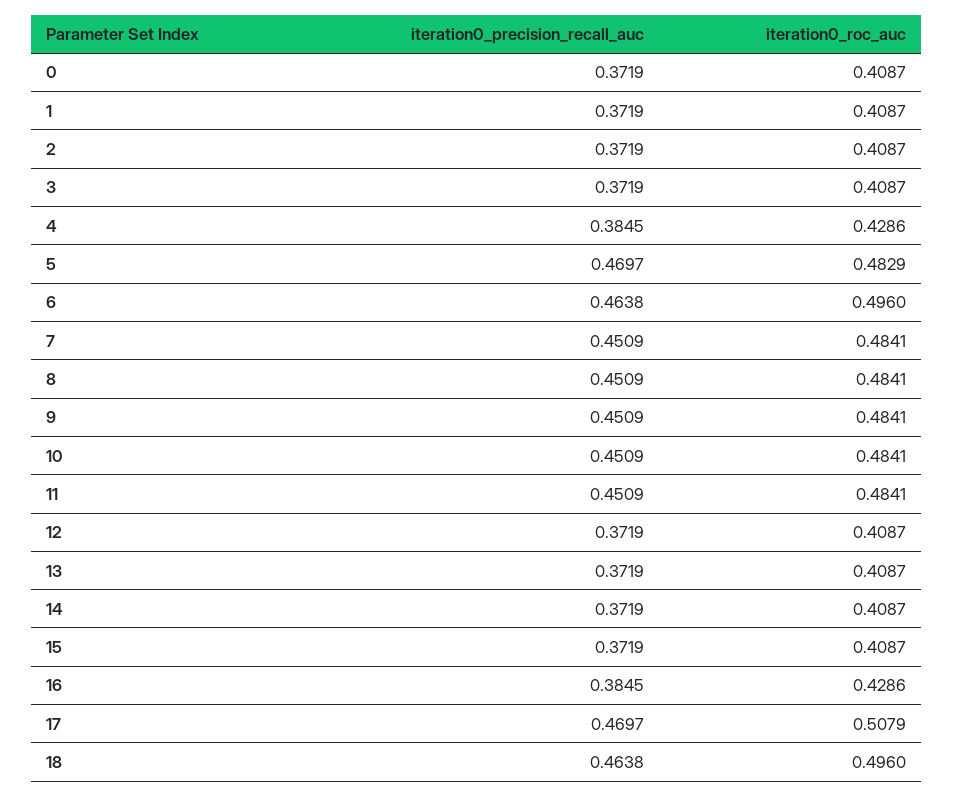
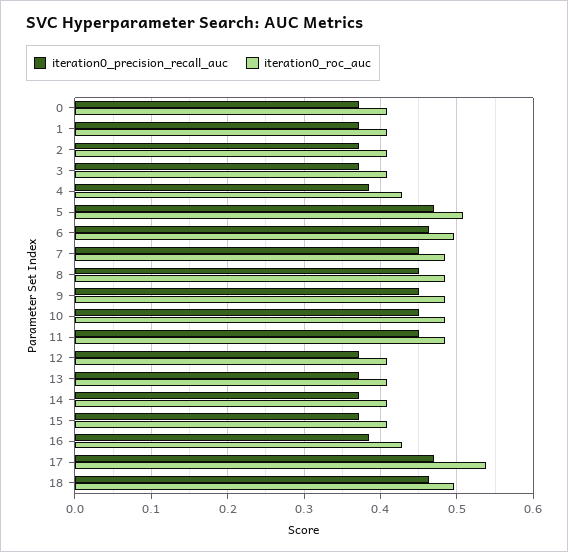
  {
    "iteration0_precision_recall_auc": {
      "0": 0.3719,
      "1": 0.3719,
      "2": 0.3719,
      "3": 0.3719,
      "4": 0.3845,
      "5": 0.4697,
      "6": 0.4638,
      "7": 0.4509,
      "8": 0.4509,
      "9": 0.4509,
      "10": 0.4509,
      "11": 0.4509,
      "12": 0.3719,
      "13": 0.3719,
      "14": 0.3719,
      "15": 0.3719,
      "16": 0.3845,
      "17": 0.4697,
      "18": 0.4638
    },
    "iteration0_roc_auc": {
      "0": 0.4087,
      "1": 0.4087,
      "2": 0.4087,
      "3": 0.4087,
      "4": 0.4286,
-     "5": 0.4829,
+     "5": 0.51,
      "6": 0.496,
      "7": 0.4841,
      "8": 0.4841,
      "9": 0.4841,
      "10": 0.4841,
      "11": 0.4841,
      "12": 0.4087,
      "13": 0.4087,
      "14": 0.4087,
      "15": 0.4087,
      "16": 0.4286,
-     "17": 0.5079,
+     "17": 0.54,
      "18": 0.496
    }
  }

